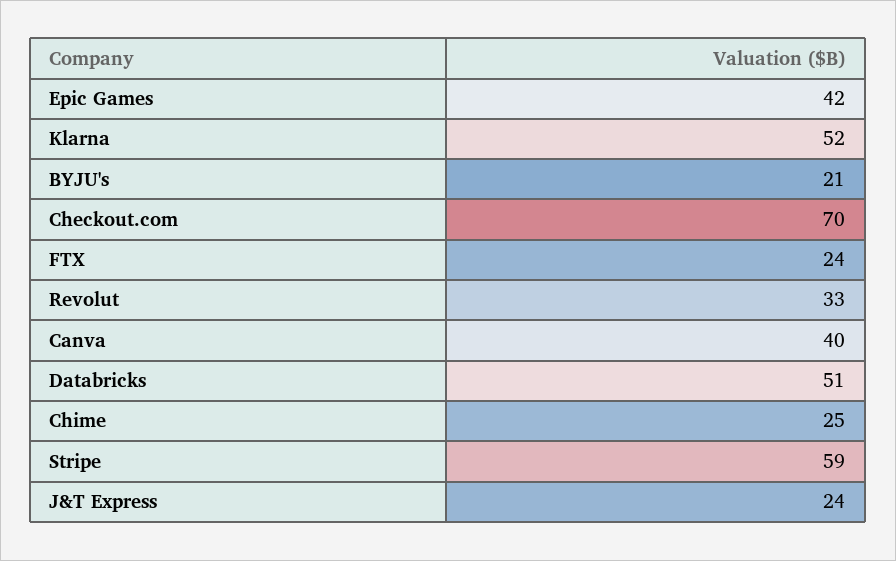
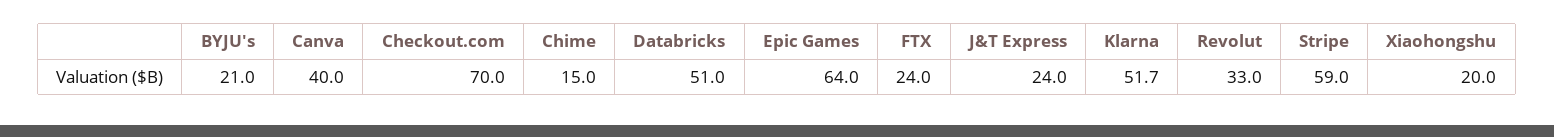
  {
-   "Epic Games": 42,
+   "Epic Games": 64,
    "Klarna": 51.7,
    "BYJU's": 21,
    "Checkout.com": 70,
    "FTX": 24,
    "Revolut": 33,
    "Canva": 40,
    "Databricks": 51,
-   "Chime": 25,
+   "Chime": 15,
    "Stripe": 59,
-   "J&T Express": 24
+   "J&T Express": 24,
+   "Xiaohongshu": 20
  }

